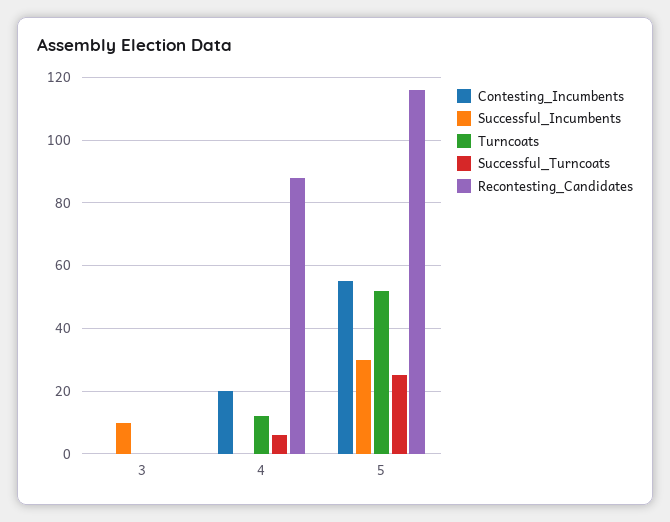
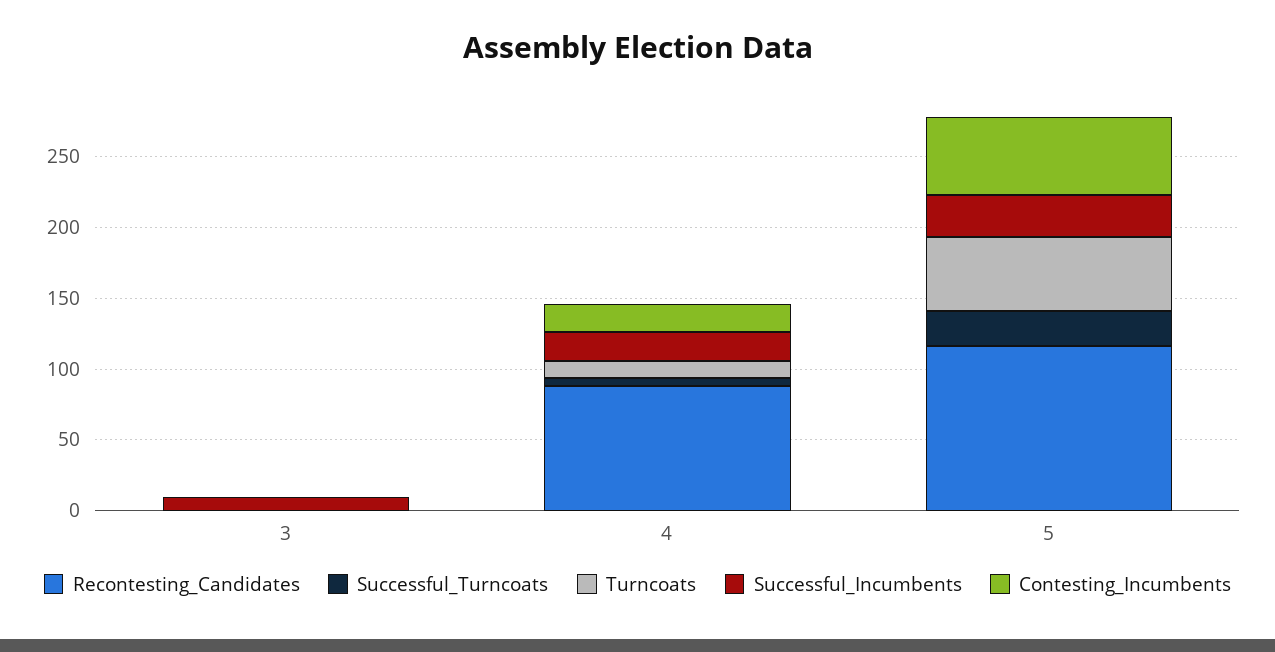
  {
    "Contesting_Incumbents": {
      "3": 0,
      "4": 20,
      "5": 55
    },
    "Successful_Incumbents": {
      "3": 10,
-     "4": 0,
+     "4": 20,
      "5": 30
    },
    "Turncoats": {
      "3": 0,
      "4": 10,
      "5": 50
    },
    "Successful_Turncoats": {
      "3": 0,
      "4": 5,
      "5": 25
    },
    "Recontesting_Candidates": {
      "3": 0,
      "4": 90,
      "5": 115
    }
  }

